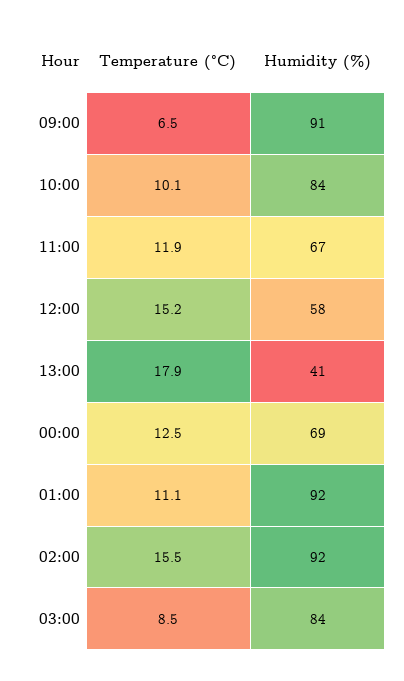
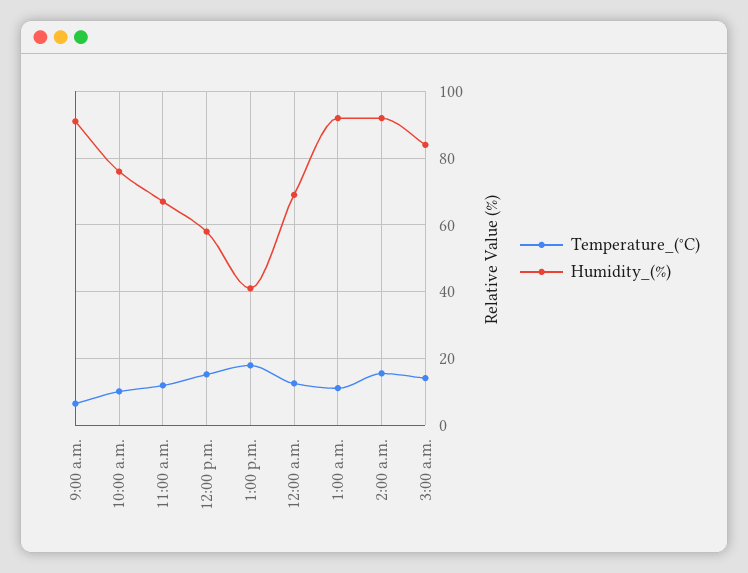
  {
    "Temperature (°C)": {
      "09:00": 6.5,
      "10:00": 10.1,
      "11:00": 11.9,
      "12:00": 15.2,
      "13:00": 17.9,
      "00:00": 12.5,
      "01:00": 11.1,
      "02:00": 15.5,
-     "03:00": 8.5
+     "03:00": 14
    },
    "Humidity (%)": {
      "09:00": 91,
-     "10:00": 84,
+     "10:00": 76,
      "11:00": 67,
      "12:00": 58,
      "13:00": 41,
      "00:00": 69,
      "01:00": 92,
      "02:00": 92,
      "03:00": 84
    }
  }

